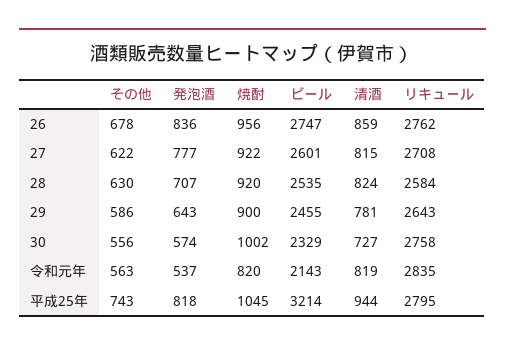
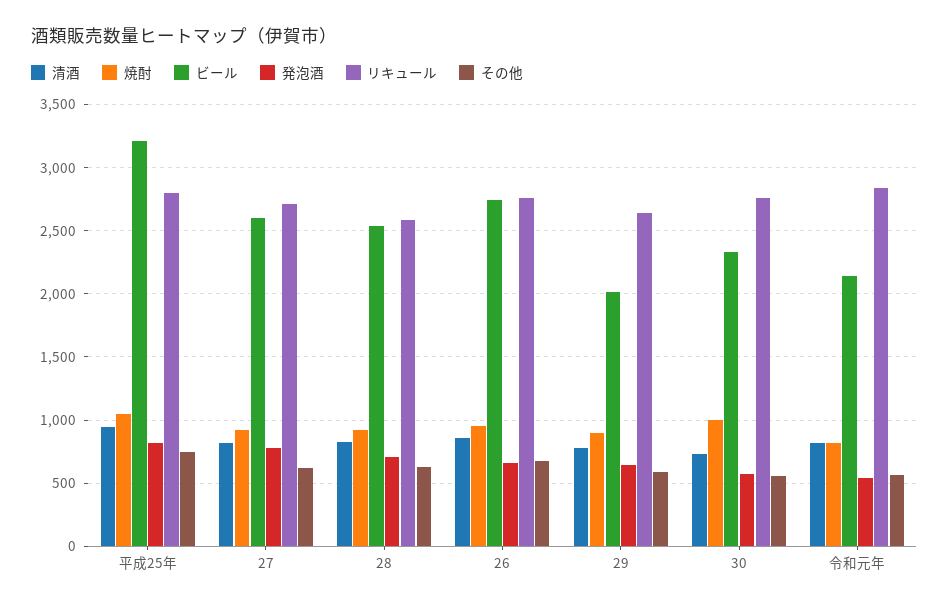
  {
    "その他": {
      "26": 678,
      "27": 622,
      "28": 630,
      "29": 586,
      "30": 556,
      "令和元年": 563,
      "平成25年": 743
    },
    "発泡酒": {
-     "26": 836,
+     "26": 650,
      "27": 777,
      "28": 707,
      "29": 643,
      "30": 574,
      "令和元年": 537,
      "平成25年": 818
    },
    "焼酎": {
      "26": 956,
      "27": 922,
      "28": 920,
      "29": 900,
      "30": 1002,
      "令和元年": 820,
      "平成25年": 1045
    },
    "ビール": {
      "26": 2747,
      "27": 2601,
      "28": 2535,
-     "29": 2455,
+     "29": 2000,
      "30": 2329,
      "令和元年": 2143,
      "平成25年": 3214
    },
    "清酒": {
      "26": 859,
      "27": 815,
      "28": 824,
      "29": 781,
      "30": 727,
      "令和元年": 819,
      "平成25年": 944
    },
    "リキュール": {
      "26": 2762,
      "27": 2708,
      "28": 2584,
      "29": 2643,
      "30": 2758,
      "令和元年": 2835,
      "平成25年": 2795
    }
  }

